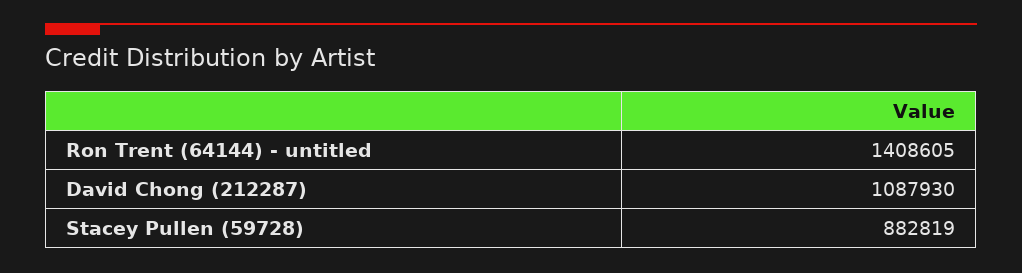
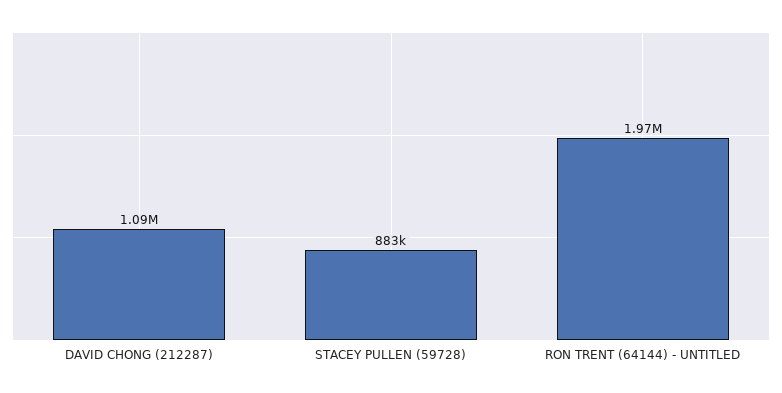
  {
-   "Ron Trent (64144) - untitled": 1408605,
+   "Ron Trent (64144) - untitled": 1970000,
    "David Chong (212287)": 1087930,
    "Stacey Pullen (59728)": 882819
  }

